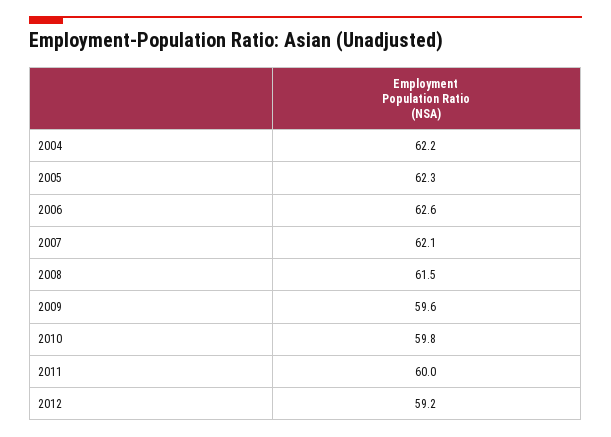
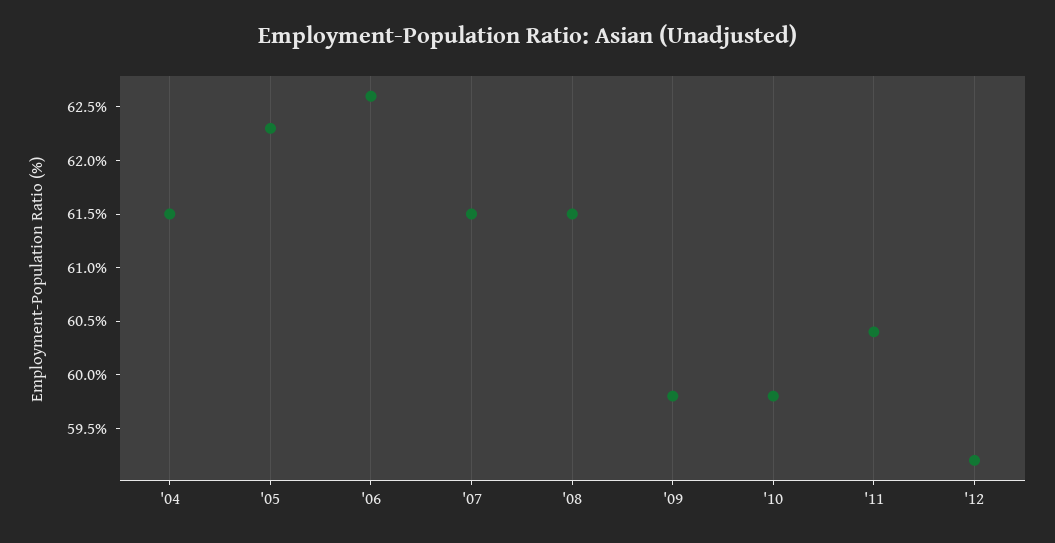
  {
-   "2004": 62.2,
+   "2004": 61.5,
    "2005": 62.3,
    "2006": 62.6,
-   "2007": 62.1,
+   "2007": 61.5,
    "2008": 61.5,
-   "2009": 59.6,
+   "2009": 59.8,
    "2010": 59.8,
-   "2011": 60,
+   "2011": 60.4,
    "2012": 59.2
  }

